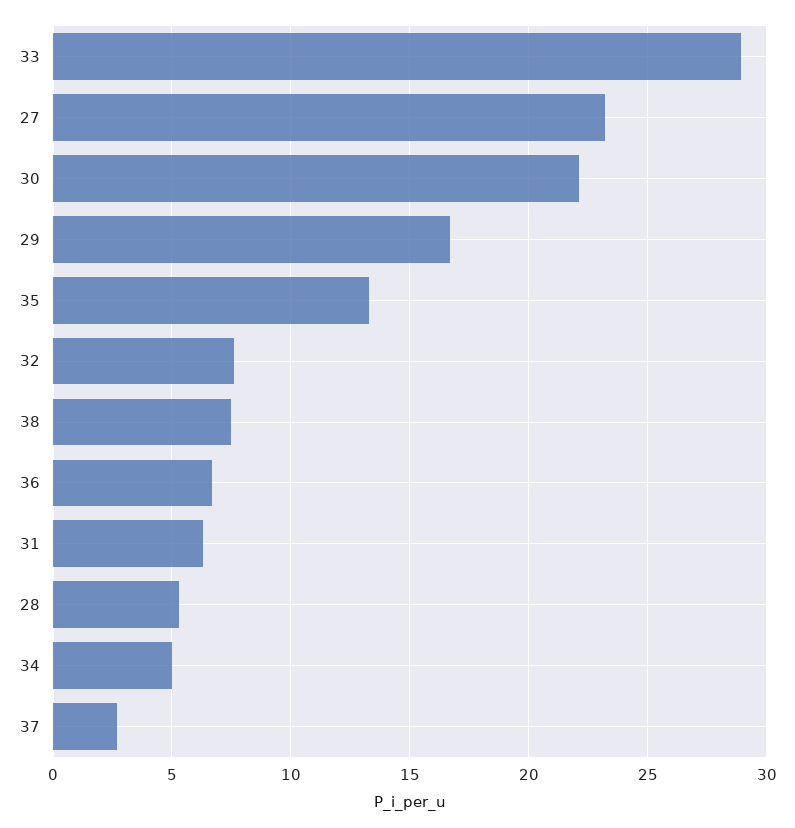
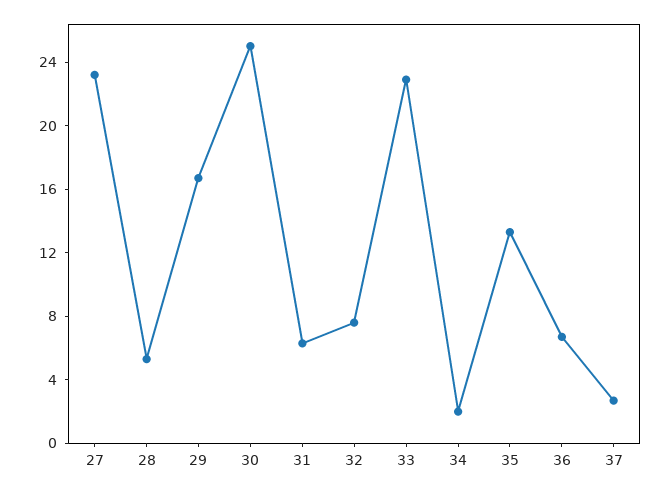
  {
-   "33": 29,
+   "33": 23,
    "27": 23,
-   "30": 22,
+   "30": 25,
    "29": 16.5,
    "35": 13.5,
    "32": 7.5,
-   "38": 7.5,
    "36": 6.5,
    "31": 6.5,
    "28": 5.5,
-   "34": 5,
+   "34": 2,
    "37": 2.5
  }

